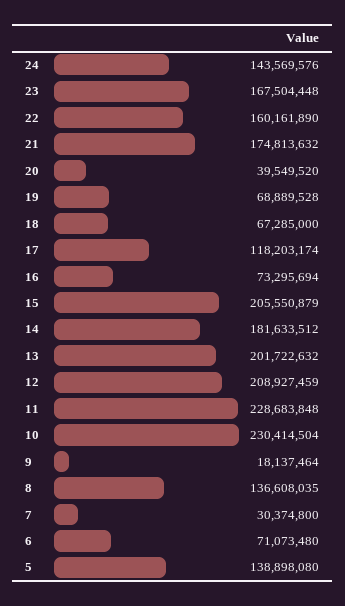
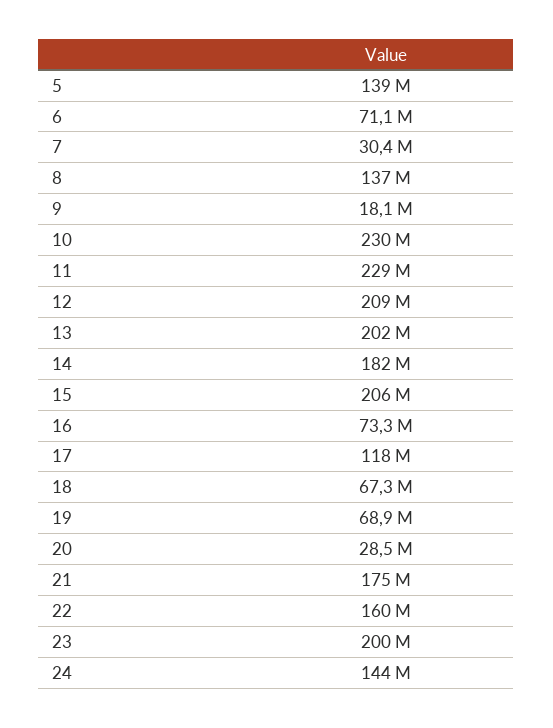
  {
    "24": 143569576,
-   "23": 167504448,
+   "23": 200000000,
    "22": 160161890,
    "21": 174813632,
-   "20": 39549520,
+   "20": 28500000,
    "19": 68889528,
    "18": 67285000,
    "17": 118203174,
    "16": 73295694,
    "15": 205550879,
    "14": 181633512,
    "13": 201722632,
    "12": 208927459,
    "11": 228683848,
    "10": 230414504,
    "9": 18137464,
    "8": 136608035,
    "7": 30374800,
    "6": 71073480,
    "5": 138898080
  }

